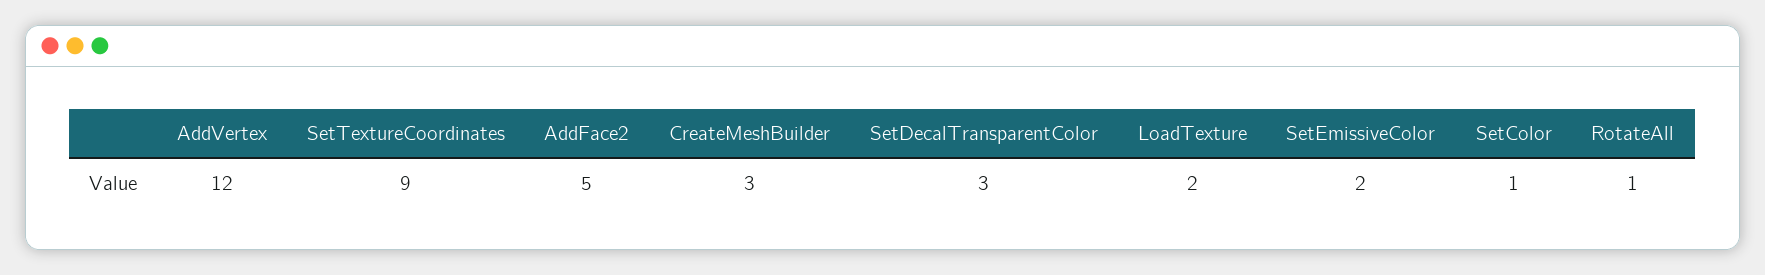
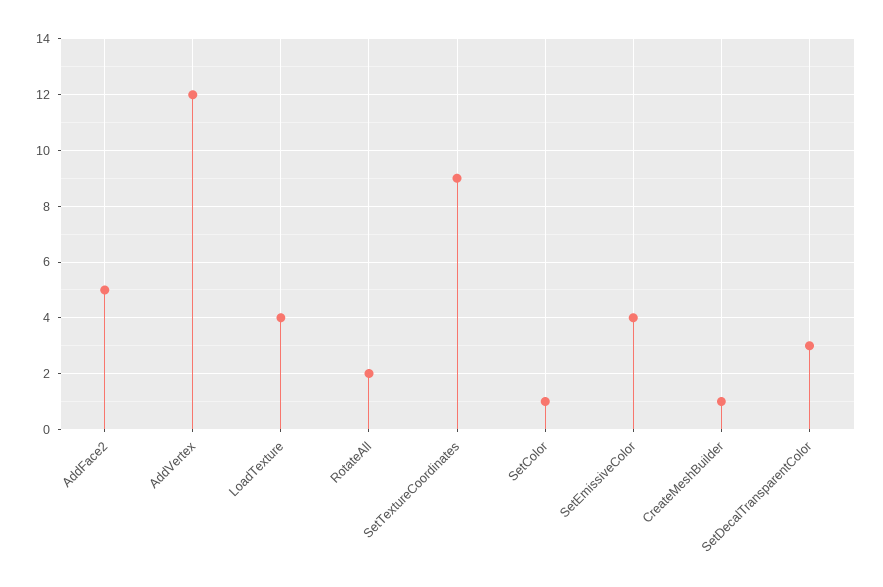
  {
    "AddVertex": 12,
    "SetTextureCoordinates": 9,
    "AddFace2": 5,
-   "CreateMeshBuilder": 3,
+   "CreateMeshBuilder": 1,
    "SetDecalTransparentColor": 3,
-   "LoadTexture": 2,
+   "LoadTexture": 4,
-   "SetEmissiveColor": 2,
+   "SetEmissiveColor": 4,
    "SetColor": 1,
-   "RotateAll": 1
+   "RotateAll": 2
  }

